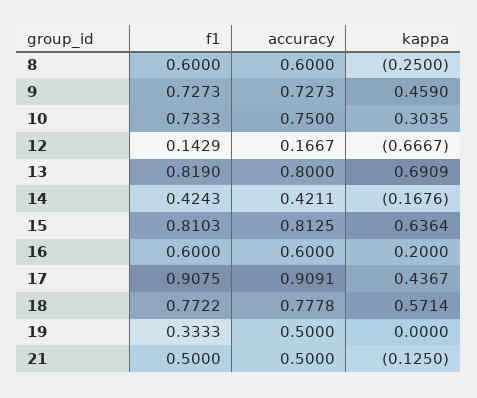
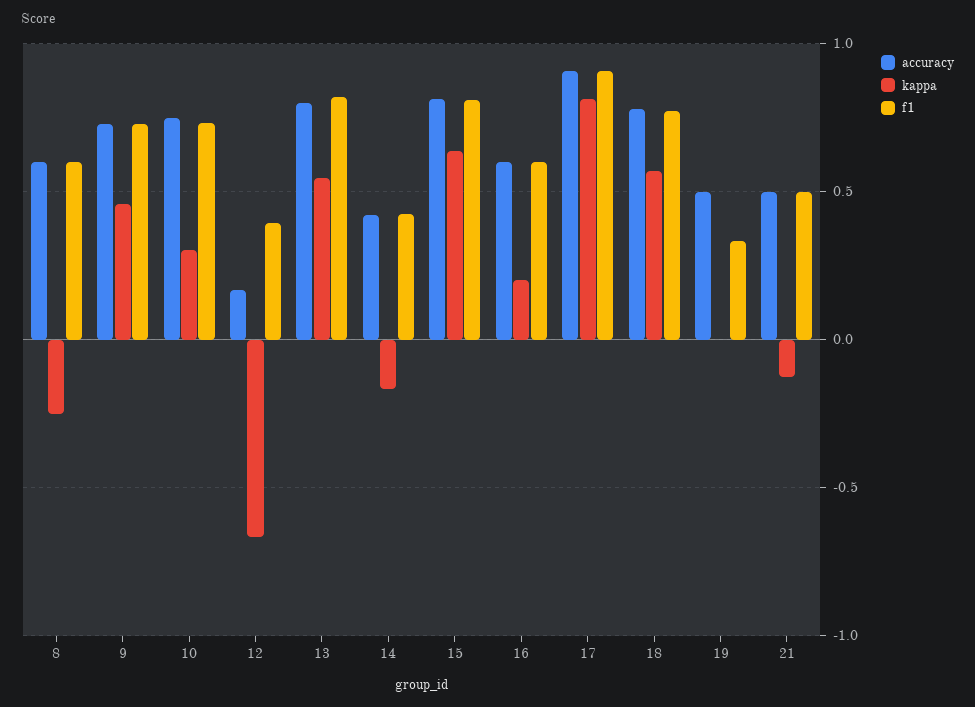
  {
    "f1": {
      "8": 0.6,
      "9": 0.7273,
      "10": 0.7333,
-     "12": 0.1429,
+     "12": 0.4,
      "13": 0.819,
      "14": 0.4243,
      "15": 0.8103,
      "16": 0.6,
      "17": 0.9075,
      "18": 0.7722,
      "19": 0.3333,
      "21": 0.5
    },
    "accuracy": {
      "8": 0.6,
      "9": 0.7273,
      "10": 0.75,
      "12": 0.1667,
      "13": 0.8,
      "14": 0.4211,
      "15": 0.8125,
      "16": 0.6,
      "17": 0.9091,
      "18": 0.7778,
      "19": 0.5,
      "21": 0.5
    },
    "kappa": {
      "8": -0.25,
      "9": 0.459,
      "10": 0.3035,
      "12": -0.6667,
-     "13": 0.6909,
+     "13": 0.55,
      "14": -0.1676,
      "15": 0.6364,
      "16": 0.2,
-     "17": 0.4367,
+     "17": 0.8,
      "18": 0.5714,
      "19": 0,
      "21": -0.125
    }
  }

